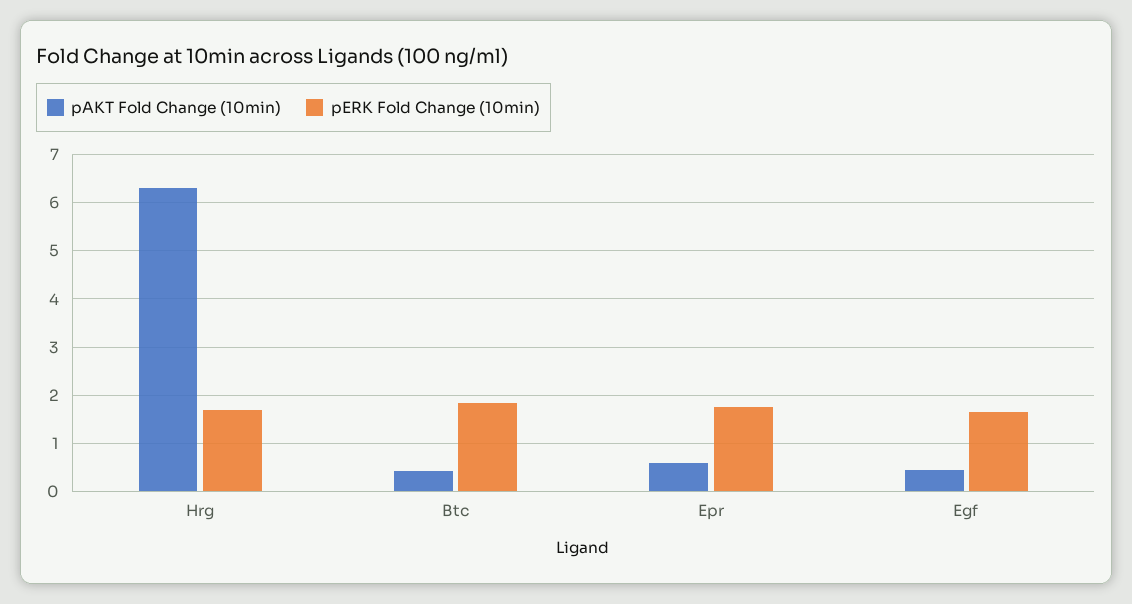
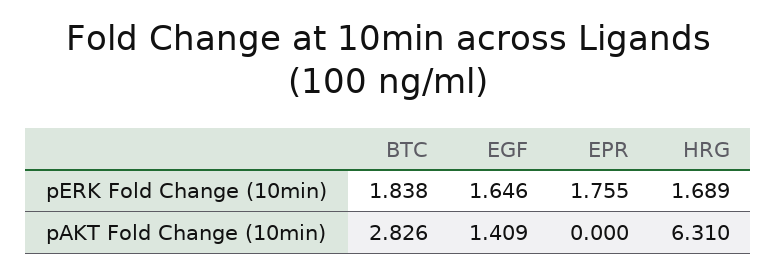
  {
    "pAKT Fold Change (10min)": {
      "Hrg": 6.31,
-     "Btc": 0.4,
+     "Btc": 2.826,
-     "Epr": 0.6,
+     "Epr": 0,
-     "Egf": 0.4
+     "Egf": 1.409
    },
    "pERK Fold Change (10min)": {
      "Hrg": 1.689,
      "Btc": 1.838,
      "Epr": 1.755,
      "Egf": 1.646
    }
  }

